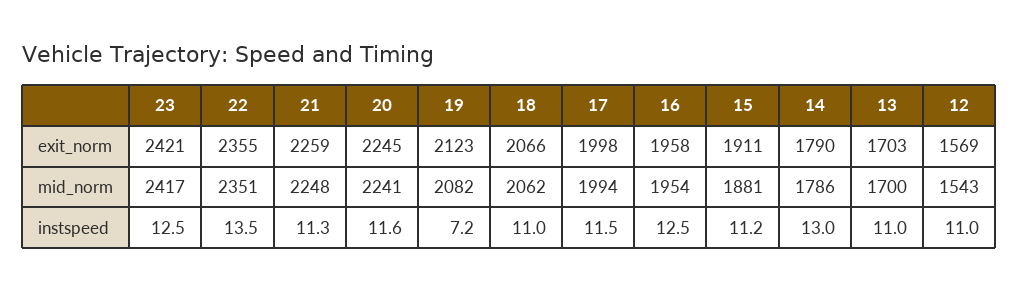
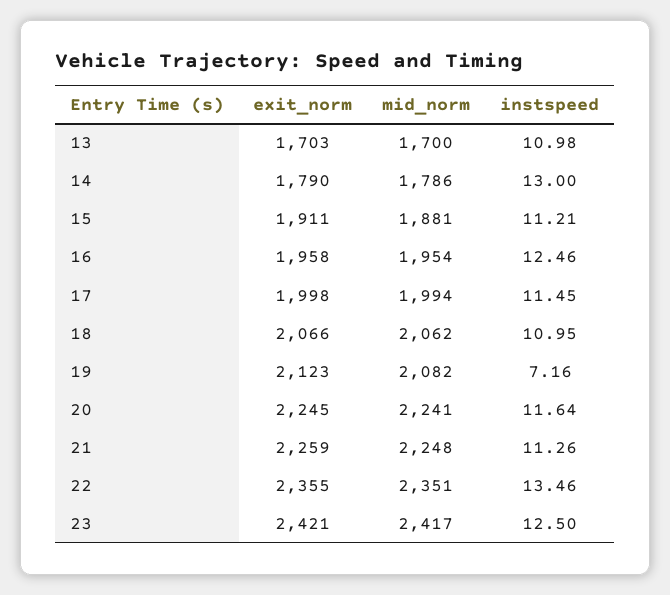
  {
    "23": {
      "exit_norm": 2421,
      "mid_norm": 2417,
      "instspeed": 12.5
    },
    "22": {
      "exit_norm": 2355,
      "mid_norm": 2351,
      "instspeed": 13.46
    },
    "21": {
      "exit_norm": 2259,
      "mid_norm": 2248,
      "instspeed": 11.26
    },
    "20": {
      "exit_norm": 2245,
      "mid_norm": 2241,
      "instspeed": 11.64
    },
    "19": {
      "exit_norm": 2123,
      "mid_norm": 2082,
      "instspeed": 7.16
    },
    "18": {
      "exit_norm": 2066,
      "mid_norm": 2062,
      "instspeed": 10.95
    },
    "17": {
      "exit_norm": 1998,
      "mid_norm": 1994,
      "instspeed": 11.45
    },
    "16": {
      "exit_norm": 1958,
      "mid_norm": 1954,
      "instspeed": 12.46
    },
    "15": {
      "exit_norm": 1911,
      "mid_norm": 1881,
      "instspeed": 11.21
    },
    "14": {
      "exit_norm": 1790,
      "mid_norm": 1786,
      "instspeed": 13
    },
    "13": {
      "exit_norm": 1703,
      "mid_norm": 1700,
      "instspeed": 10.98
-   },
+   }
-   "12": {
-     "exit_norm": 1569,
-     "mid_norm": 1543,
-     "instspeed": 11
-   }
  }

